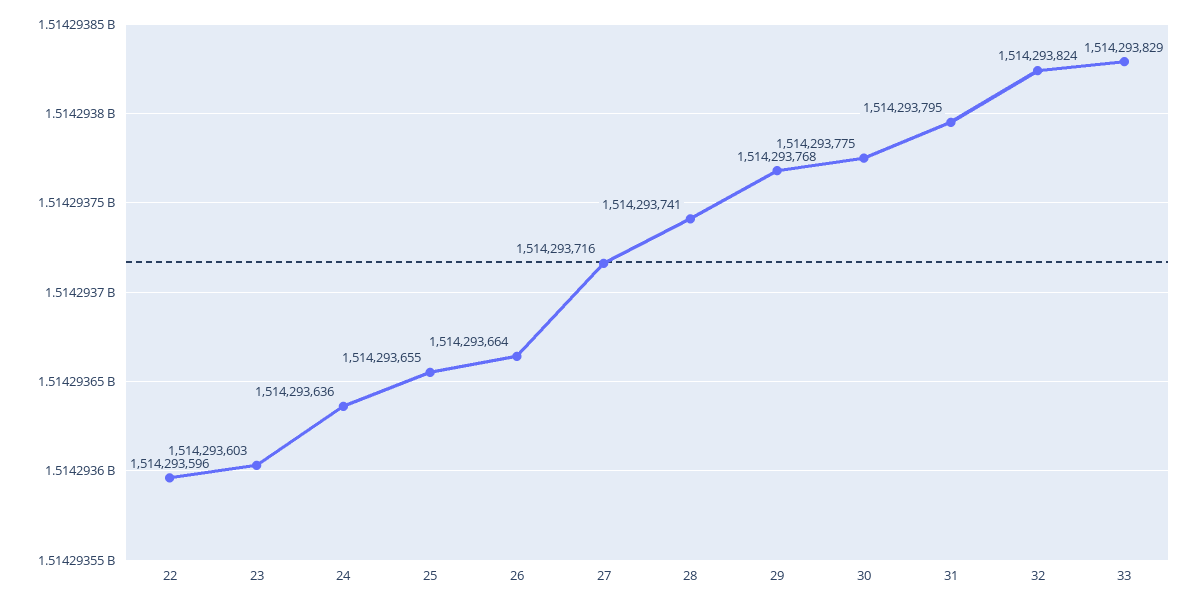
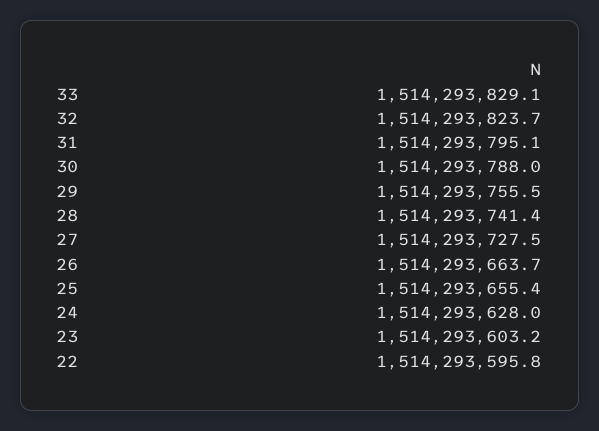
  {
    "22": 1514293595.8,
    "23": 1514293603.2,
-   "24": 1514293636,
+   "24": 1514293628,
    "25": 1514293655.4,
    "26": 1514293663.7,
-   "27": 1514293716,
+   "27": 1514293727.5,
    "28": 1514293741.4,
-   "29": 1514293768,
+   "29": 1514293755.5,
-   "30": 1514293775,
+   "30": 1514293788,
    "31": 1514293795.1,
    "32": 1514293823.7,
    "33": 1514293829.1
  }

